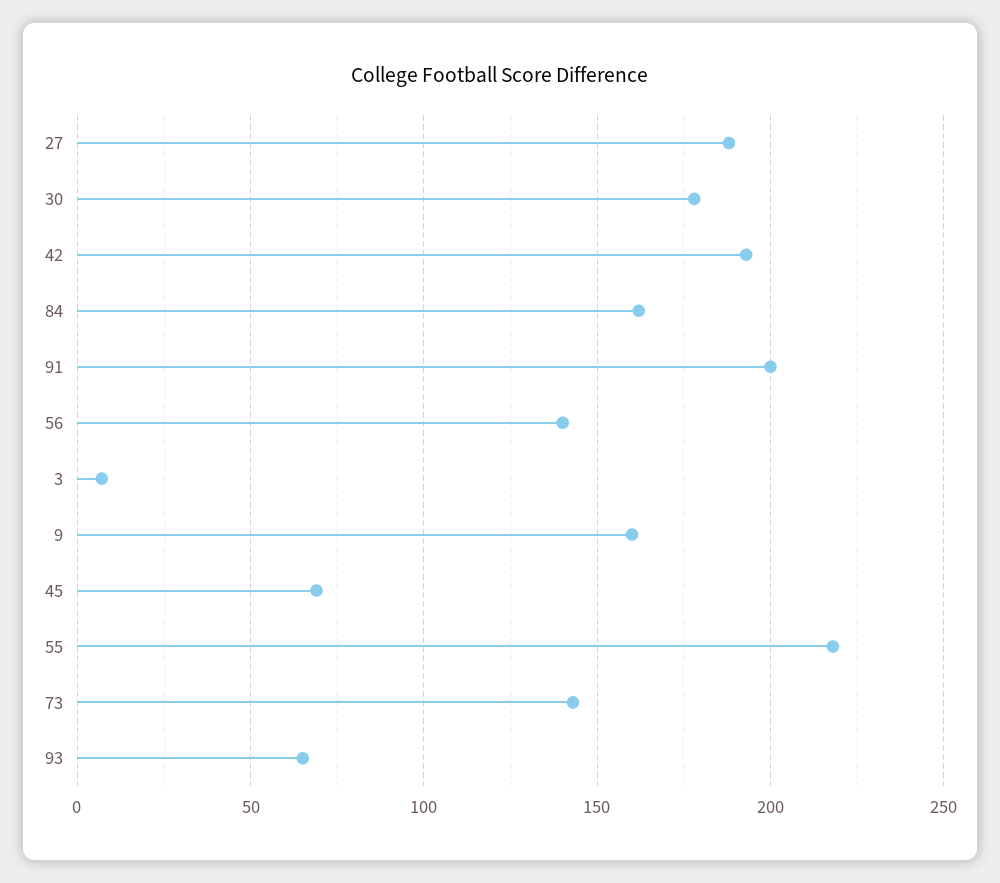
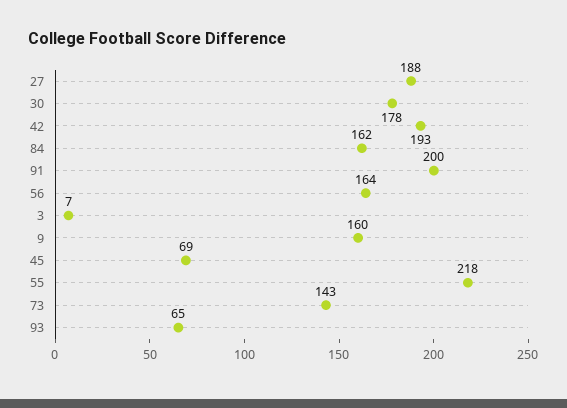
  {
    "27": 188,
    "30": 178,
    "42": 193,
    "84": 162,
    "91": 200,
-   "56": 140,
+   "56": 164,
    "3": 7,
    "9": 160,
    "45": 69,
    "55": 218,
    "73": 143,
    "93": 65
  }

